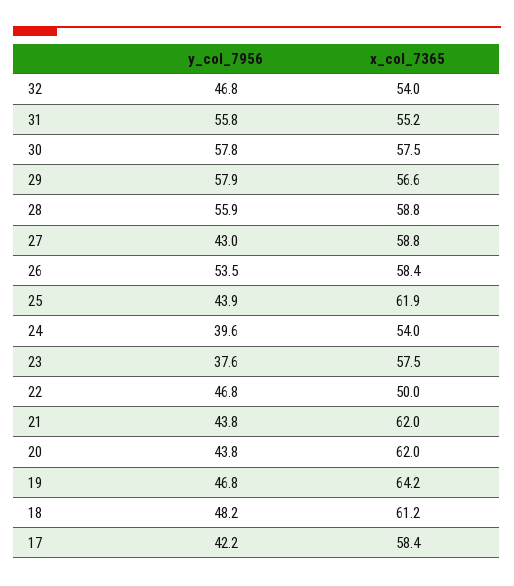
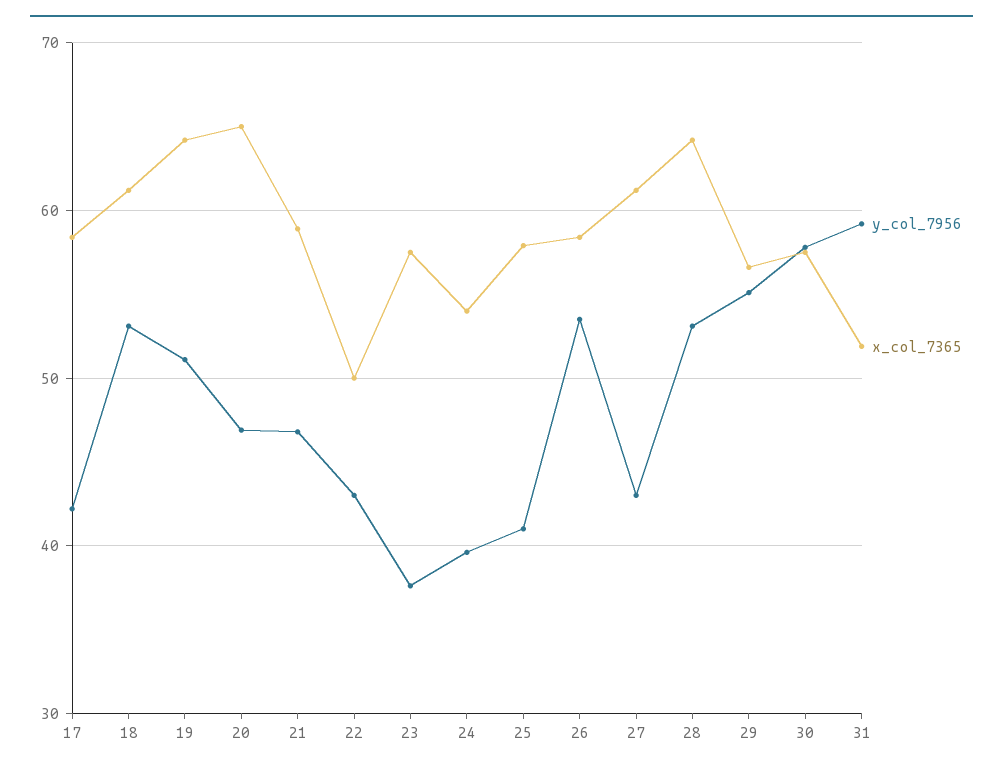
  {
    "y_col_7956": {
-     "32": 46.8,
-     "31": 55.8,
+     "31": 59,
      "30": 57.8,
-     "29": 57.9,
+     "29": 55,
-     "28": 55.9,
+     "28": 53,
      "27": 43,
      "26": 53.5,
-     "25": 43.9,
+     "25": 41,
      "24": 39.6,
      "23": 37.6,
-     "22": 46.8,
+     "22": 43,
-     "21": 43.8,
+     "21": 47,
-     "20": 43.8,
+     "20": 47,
-     "19": 46.8,
+     "19": 51,
-     "18": 48.2,
+     "18": 53,
      "17": 42.2
    },
    "x_col_7365": {
-     "32": 54,
-     "31": 55.2,
+     "31": 52,
      "30": 57.5,
      "29": 56.6,
-     "28": 58.8,
+     "28": 64,
-     "27": 58.8,
+     "27": 61,
      "26": 58.4,
-     "25": 61.9,
+     "25": 58,
      "24": 54,
      "23": 57.5,
      "22": 50,
-     "21": 62,
+     "21": 59,
-     "20": 62,
+     "20": 65,
      "19": 64.2,
      "18": 61.2,
      "17": 58.4
    }
  }

